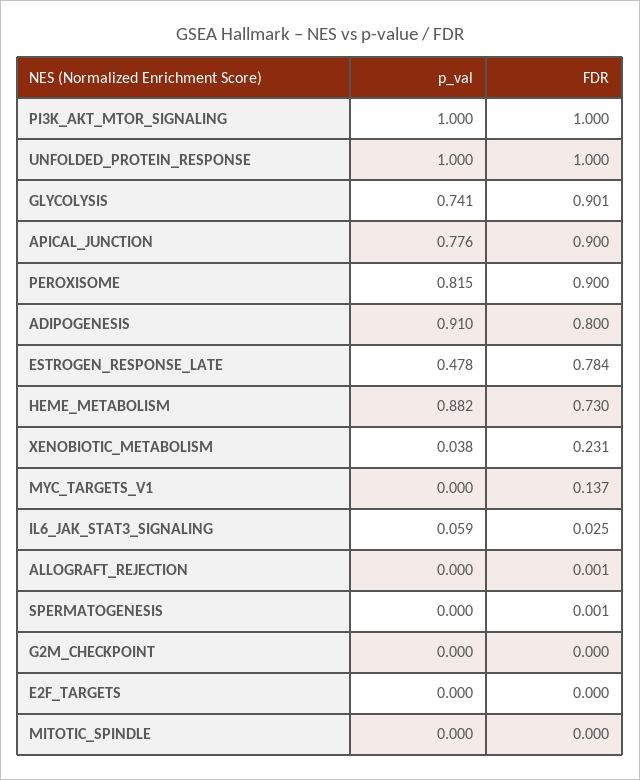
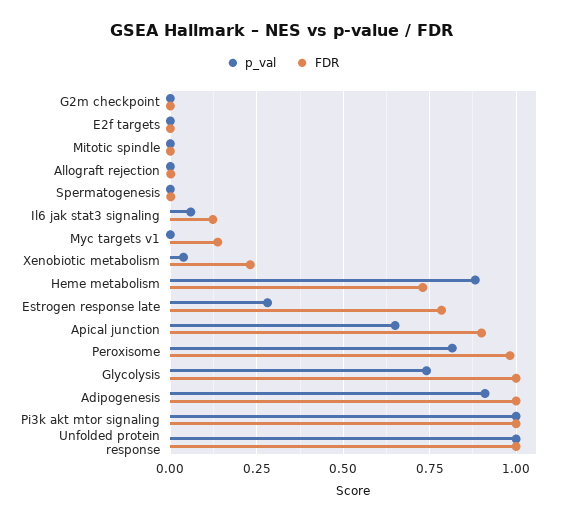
  {
    "p_val": {
      "PI3K_AKT_MTOR_SIGNALING": 1,
      "UNFOLDED_PROTEIN_RESPONSE": 1,
      "GLYCOLYSIS": 0.741,
-     "APICAL_JUNCTION": 0.776,
+     "APICAL_JUNCTION": 0.65,
      "PEROXISOME": 0.815,
      "ADIPOGENESIS": 0.91,
-     "ESTROGEN_RESPONSE_LATE": 0.478,
+     "ESTROGEN_RESPONSE_LATE": 0.275,
      "HEME_METABOLISM": 0.882,
      "XENOBIOTIC_METABOLISM": 0.038,
      "MYC_TARGETS_V1": 0,
      "IL6_JAK_STAT3_SIGNALING": 0.059,
      "ALLOGRAFT_REJECTION": 0,
      "SPERMATOGENESIS": 0,
      "G2M_CHECKPOINT": 0,
      "E2F_TARGETS": 0,
      "MITOTIC_SPINDLE": 0
    },
    "FDR": {
      "PI3K_AKT_MTOR_SIGNALING": 1,
      "UNFOLDED_PROTEIN_RESPONSE": 1,
-     "GLYCOLYSIS": 0.901,
+     "GLYCOLYSIS": 1,
      "APICAL_JUNCTION": 0.9,
-     "PEROXISOME": 0.9,
+     "PEROXISOME": 0.975,
-     "ADIPOGENESIS": 0.8,
+     "ADIPOGENESIS": 1,
      "ESTROGEN_RESPONSE_LATE": 0.784,
      "HEME_METABOLISM": 0.73,
      "XENOBIOTIC_METABOLISM": 0.231,
      "MYC_TARGETS_V1": 0.137,
-     "IL6_JAK_STAT3_SIGNALING": 0.025,
+     "IL6_JAK_STAT3_SIGNALING": 0.125,
      "ALLOGRAFT_REJECTION": 0.001,
      "SPERMATOGENESIS": 0.001,
      "G2M_CHECKPOINT": 0,
      "E2F_TARGETS": 0,
      "MITOTIC_SPINDLE": 0
    }
  }

